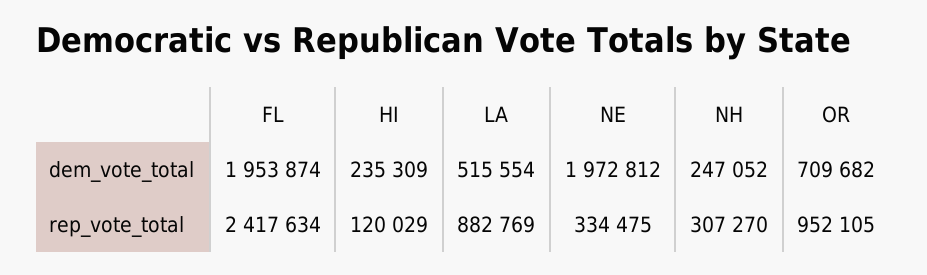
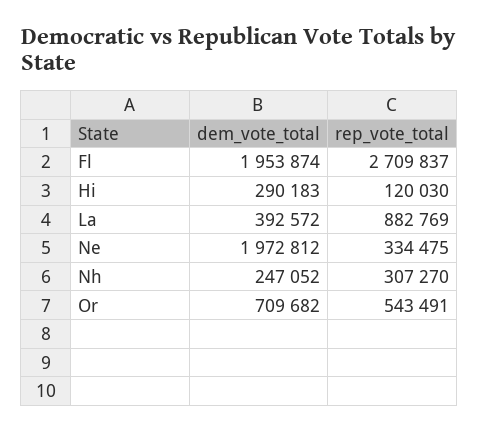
  {
    "FL": {
      "dem_vote_total": 1953874,
-     "rep_vote_total": 2417634
+     "rep_vote_total": 2709837
    },
    "HI": {
-     "dem_vote_total": 235309,
+     "dem_vote_total": 290183,
-     "rep_vote_total": 120029
+     "rep_vote_total": 120030
    },
    "LA": {
-     "dem_vote_total": 515554,
+     "dem_vote_total": 392572,
      "rep_vote_total": 882769
    },
    "NE": {
      "dem_vote_total": 1972812,
      "rep_vote_total": 334475
    },
    "NH": {
      "dem_vote_total": 247052,
      "rep_vote_total": 307270
    },
    "OR": {
      "dem_vote_total": 709682,
-     "rep_vote_total": 952105
+     "rep_vote_total": 543491
    }
  }

